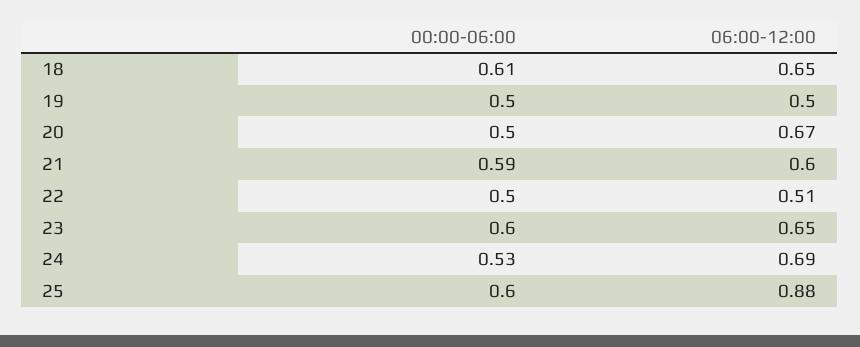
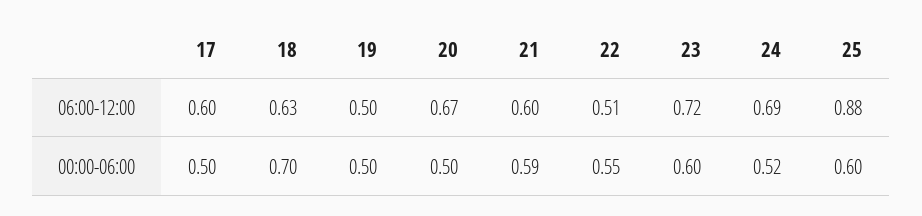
  {
    "00:00-06:00": {
-     "18": 0.61,
+     "18": 0.7,
      "19": 0.5,
      "20": 0.5,
      "21": 0.59,
-     "22": 0.5,
+     "22": 0.55,
      "23": 0.6,
-     "24": 0.53,
+     "24": 0.52,
-     "25": 0.6
+     "25": 0.6,
+     "17": 0.5
    },
    "06:00-12:00": {
-     "18": 0.65,
+     "18": 0.63,
      "19": 0.5,
      "20": 0.67,
      "21": 0.6,
      "22": 0.51,
-     "23": 0.65,
+     "23": 0.72,
      "24": 0.69,
-     "25": 0.88
+     "25": 0.88,
+     "17": 0.6
    }
  }

